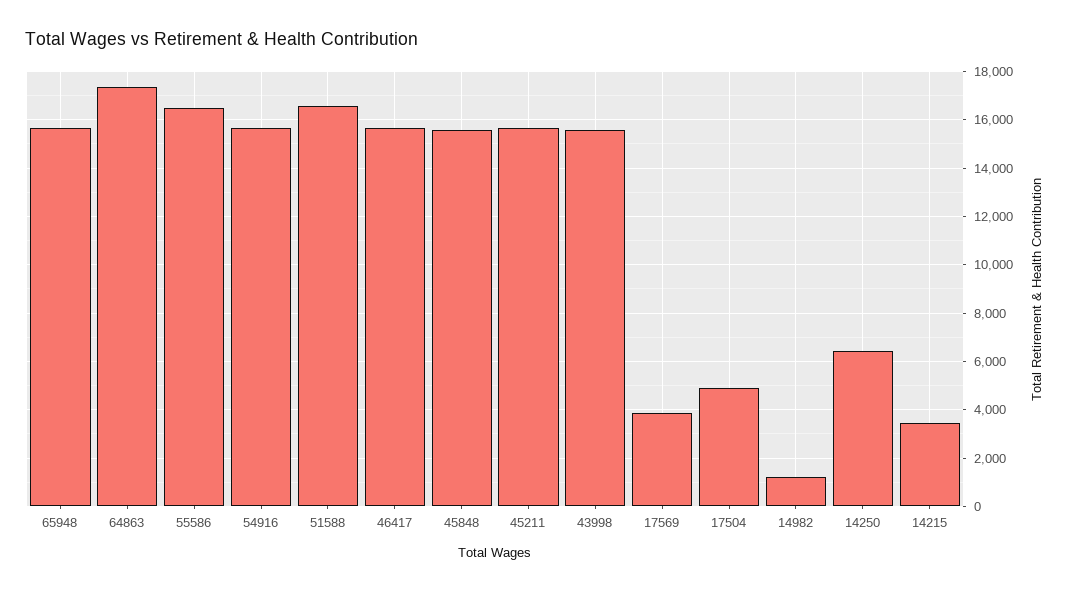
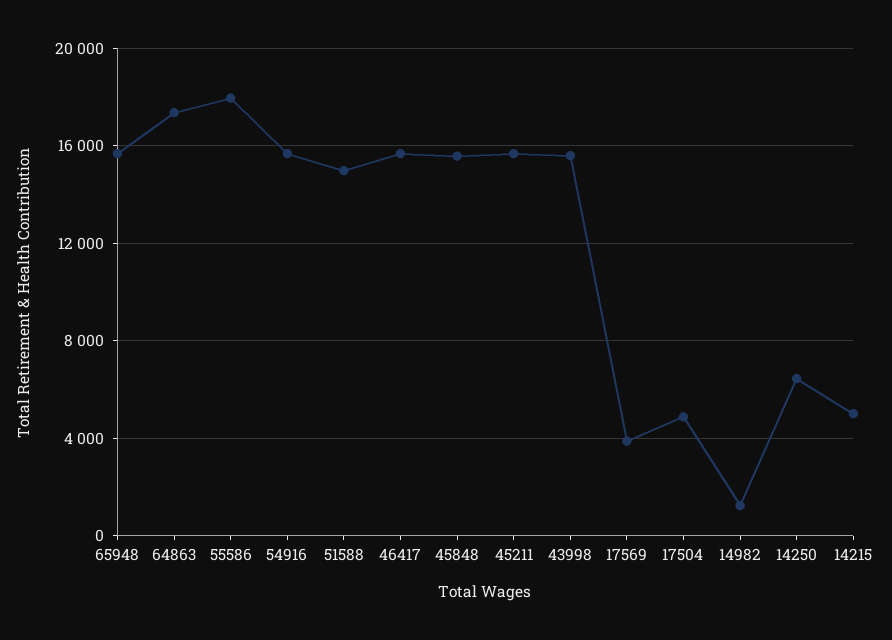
  {
    "65948": 15750,
    "64863": 17250,
-   "55586": 16500,
+   "55586": 18000,
    "54916": 15750,
-   "51588": 16500,
+   "51588": 15000,
    "46417": 15750,
    "45848": 15500,
    "45211": 15750,
    "43998": 15500,
    "17569": 4000,
    "17504": 5000,
    "14982": 1250,
    "14250": 6500,
-   "14215": 3500
+   "14215": 5000
  }

